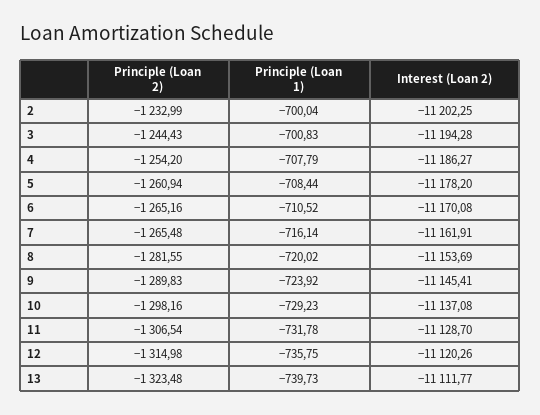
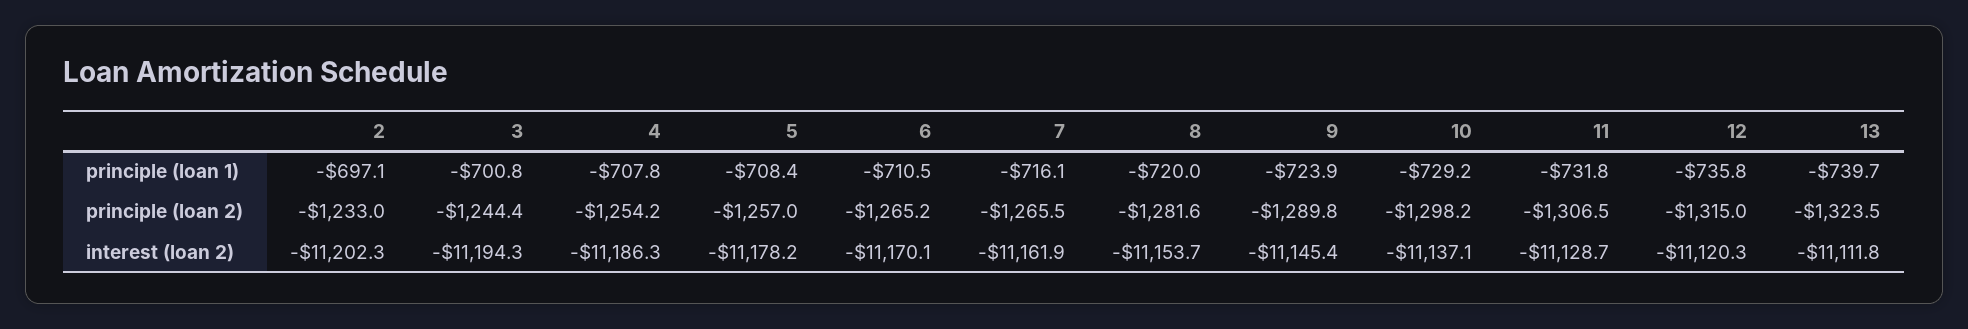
  {
    "Principle (Loan 2)": {
      "2": -1232.99,
      "3": -1244.43,
      "4": -1254.2,
-     "5": -1260.94,
+     "5": -1257,
      "6": -1265.16,
      "7": -1265.48,
      "8": -1281.55,
      "9": -1289.83,
      "10": -1298.16,
      "11": -1306.54,
      "12": -1314.98,
      "13": -1323.48
    },
    "Principle (Loan 1)": {
-     "2": -700.04,
+     "2": -697.1,
      "3": -700.83,
      "4": -707.79,
      "5": -708.44,
      "6": -710.52,
      "7": -716.14,
      "8": -720.02,
      "9": -723.92,
      "10": -729.23,
      "11": -731.78,
      "12": -735.75,
      "13": -739.73
    },
    "Interest (Loan 2)": {
      "2": -11202.25,
      "3": -11194.28,
      "4": -11186.27,
      "5": -11178.2,
      "6": -11170.08,
      "7": -11161.91,
      "8": -11153.69,
      "9": -11145.41,
      "10": -11137.08,
      "11": -11128.7,
      "12": -11120.26,
      "13": -11111.77
    }
  }

